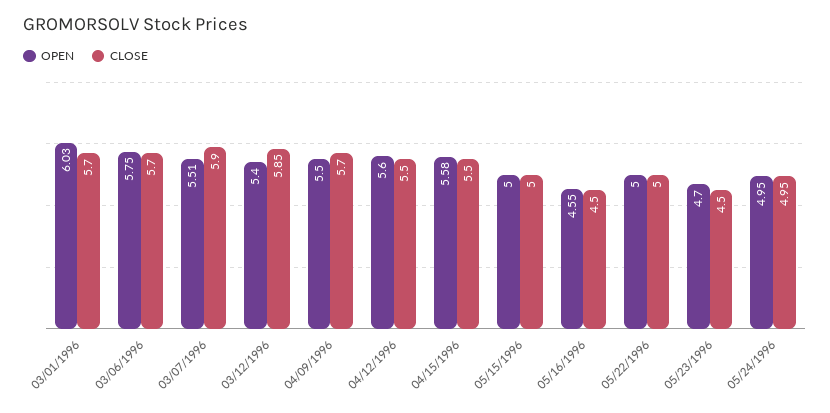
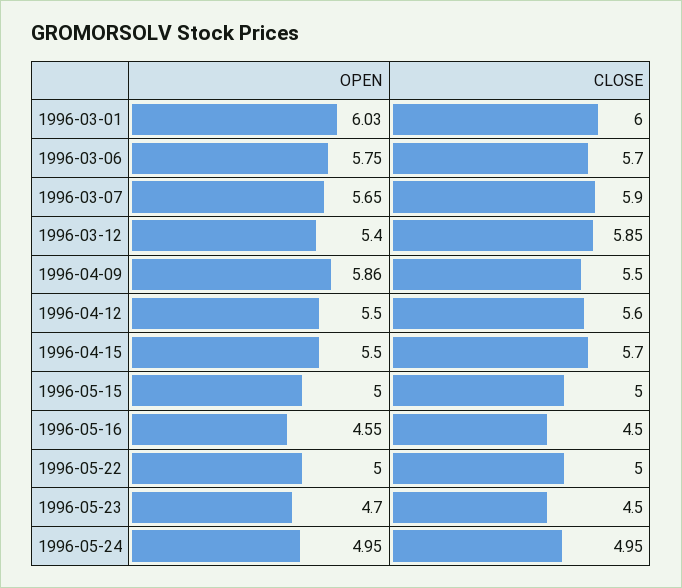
  {
    "OPEN": {
      "03/01/1996": 6.03,
      "03/06/1996": 5.75,
-     "03/07/1996": 5.51,
+     "03/07/1996": 5.65,
      "03/12/1996": 5.4,
-     "04/09/1996": 5.5,
+     "04/09/1996": 5.86,
-     "04/12/1996": 5.6,
+     "04/12/1996": 5.5,
-     "04/15/1996": 5.58,
+     "04/15/1996": 5.5,
      "05/15/1996": 5,
      "05/16/1996": 4.55,
      "05/22/1996": 5,
      "05/23/1996": 4.7,
      "05/24/1996": 4.95
    },
    "CLOSE": {
-     "03/01/1996": 5.7,
+     "03/01/1996": 6,
      "03/06/1996": 5.7,
      "03/07/1996": 5.9,
      "03/12/1996": 5.85,
-     "04/09/1996": 5.7,
+     "04/09/1996": 5.5,
-     "04/12/1996": 5.5,
+     "04/12/1996": 5.6,
-     "04/15/1996": 5.5,
+     "04/15/1996": 5.7,
      "05/15/1996": 5,
      "05/16/1996": 4.5,
      "05/22/1996": 5,
      "05/23/1996": 4.5,
      "05/24/1996": 4.95
    }
  }

